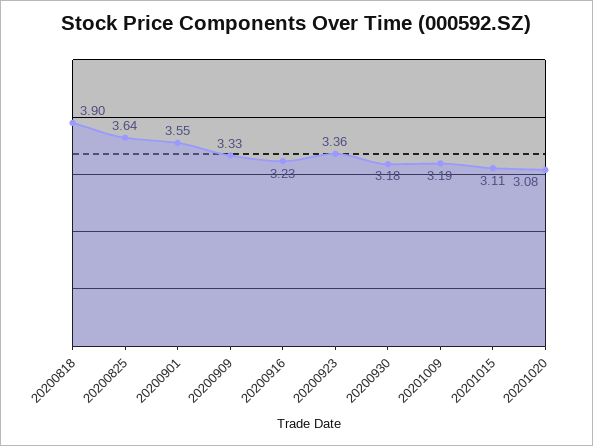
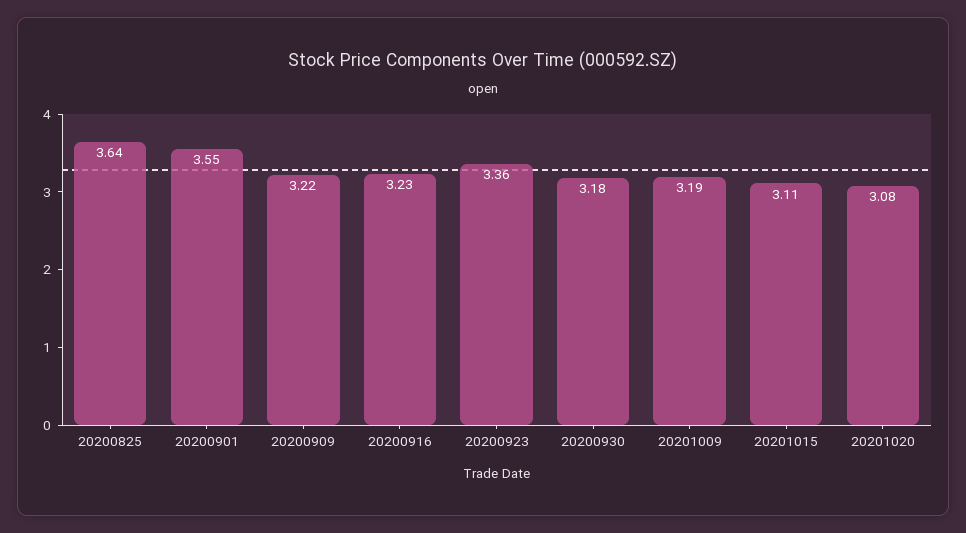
  {
-   "20200818": 3.9,
    "20200825": 3.64,
    "20200901": 3.55,
-   "20200909": 3.33,
+   "20200909": 3.22,
    "20200916": 3.23,
    "20200923": 3.36,
    "20200930": 3.18,
    "20201009": 3.19,
    "20201015": 3.11,
    "20201020": 3.08
  }

